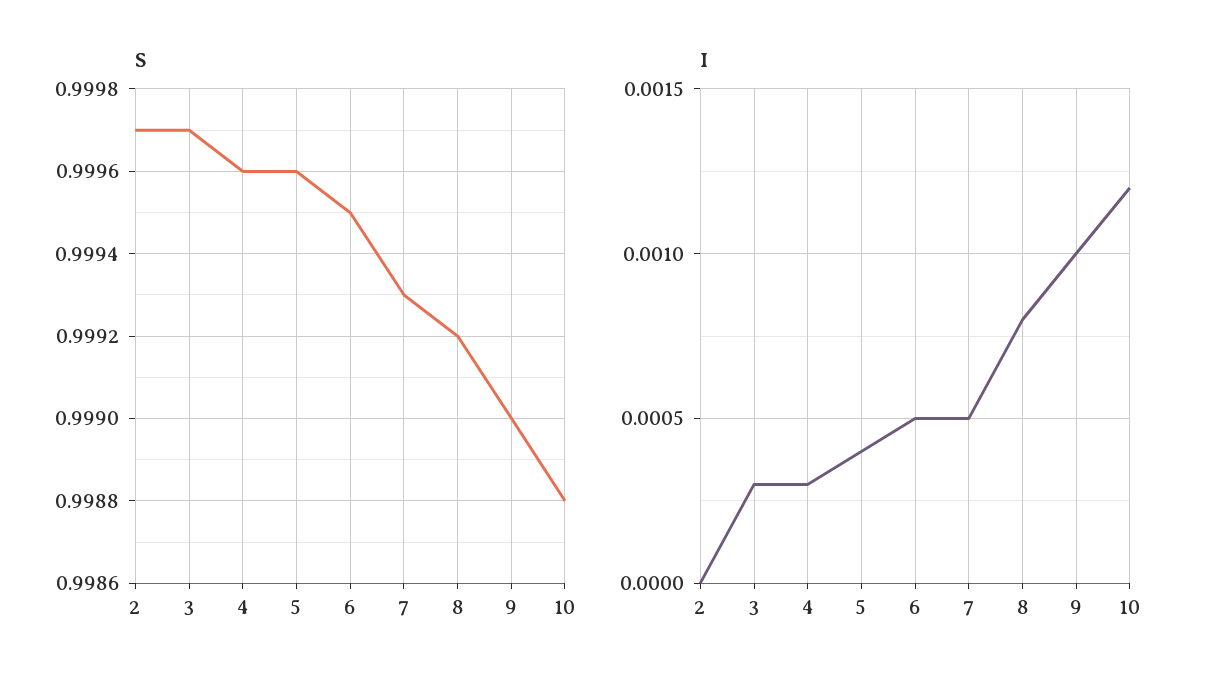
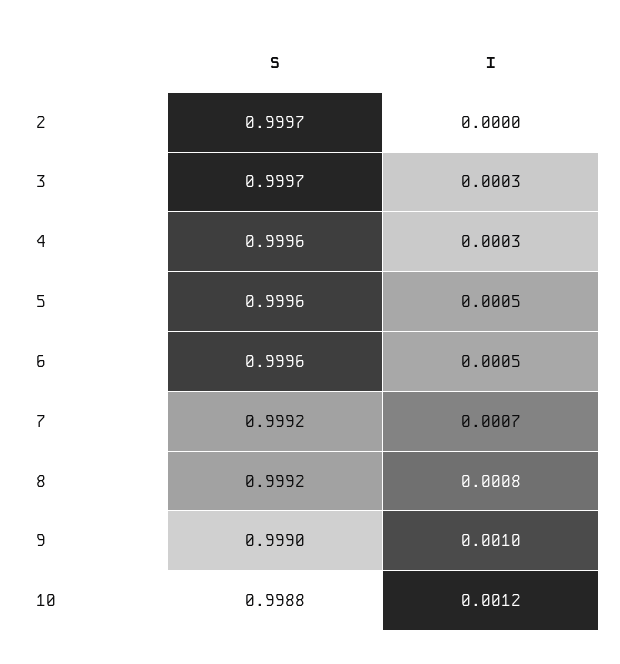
  {
    "S": {
      "2": 0.9997,
      "3": 0.9997,
      "4": 0.9996,
      "5": 0.9996,
-     "6": 0.9995,
+     "6": 0.9996,
-     "7": 0.9993,
+     "7": 0.9992,
      "8": 0.9992,
      "9": 0.999,
      "10": 0.9988
    },
    "I": {
      "2": 0,
      "3": 0.0003,
      "4": 0.0003,
-     "5": 0.0004,
+     "5": 0.0005,
      "6": 0.0005,
-     "7": 0.0005,
+     "7": 0.0007,
      "8": 0.0008,
      "9": 0.001,
      "10": 0.0012
    }
  }

